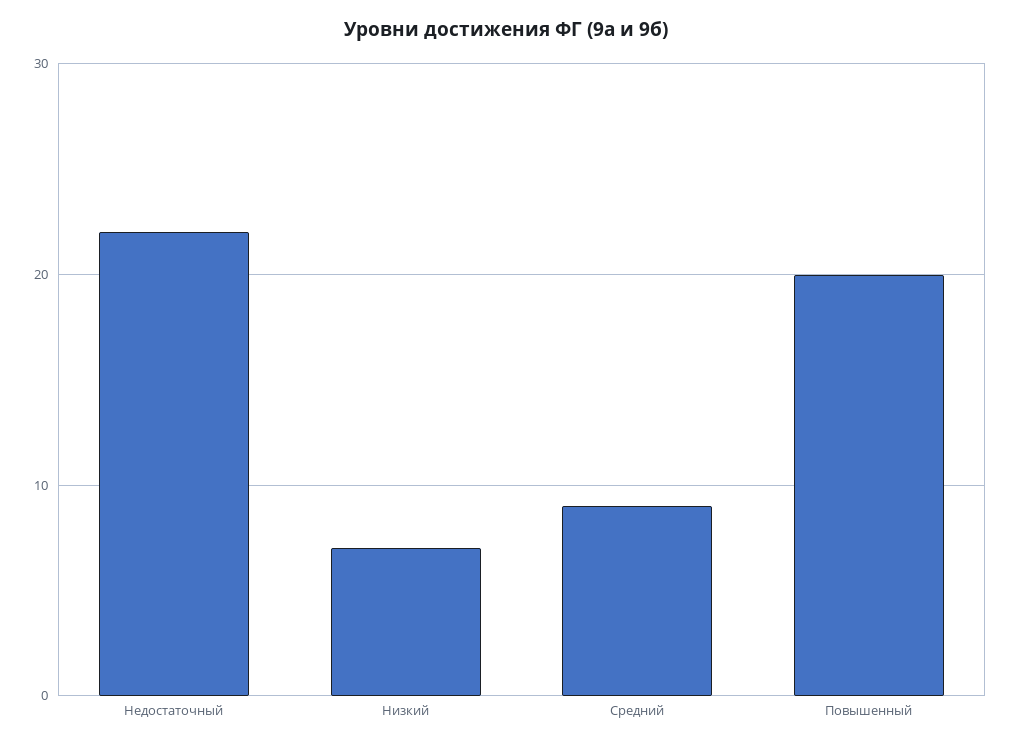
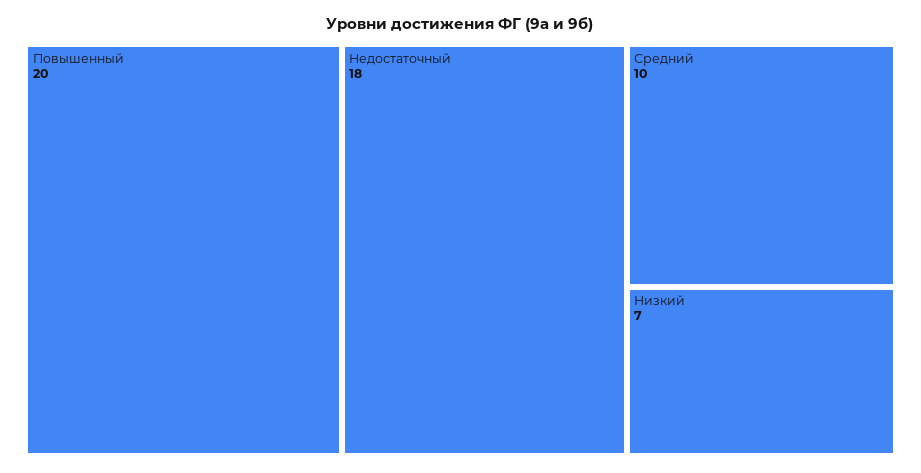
  {
-   "Недостаточный": 22,
+   "Недостаточный": 18,
    "Низкий": 7,
-   "Средний": 9,
+   "Средний": 10,
    "Повышенный": 20
  }

